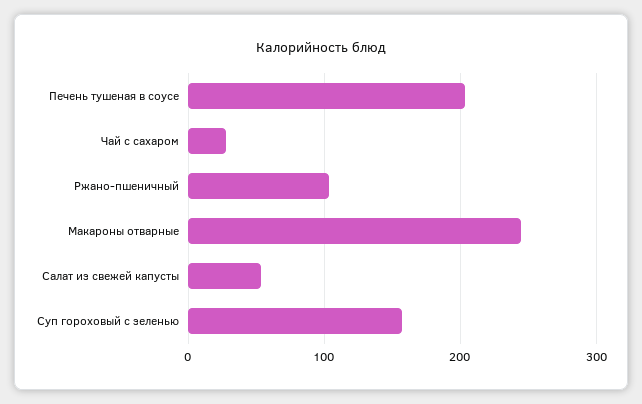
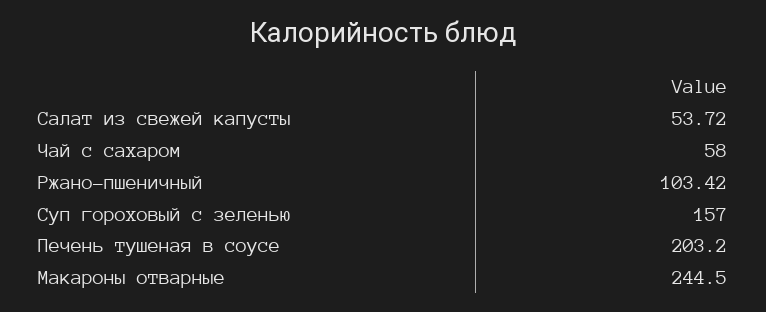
  {
    "Печень тушеная в соусе": 203.2,
-   "Чай с сахаром": 30,
+   "Чай с сахаром": 58,
    "Ржано-пшеничный": 103.42,
    "Макароны отварные": 244.5,
    "Салат из свежей капусты": 53.72,
    "Суп гороховый с зеленью": 157
  }

